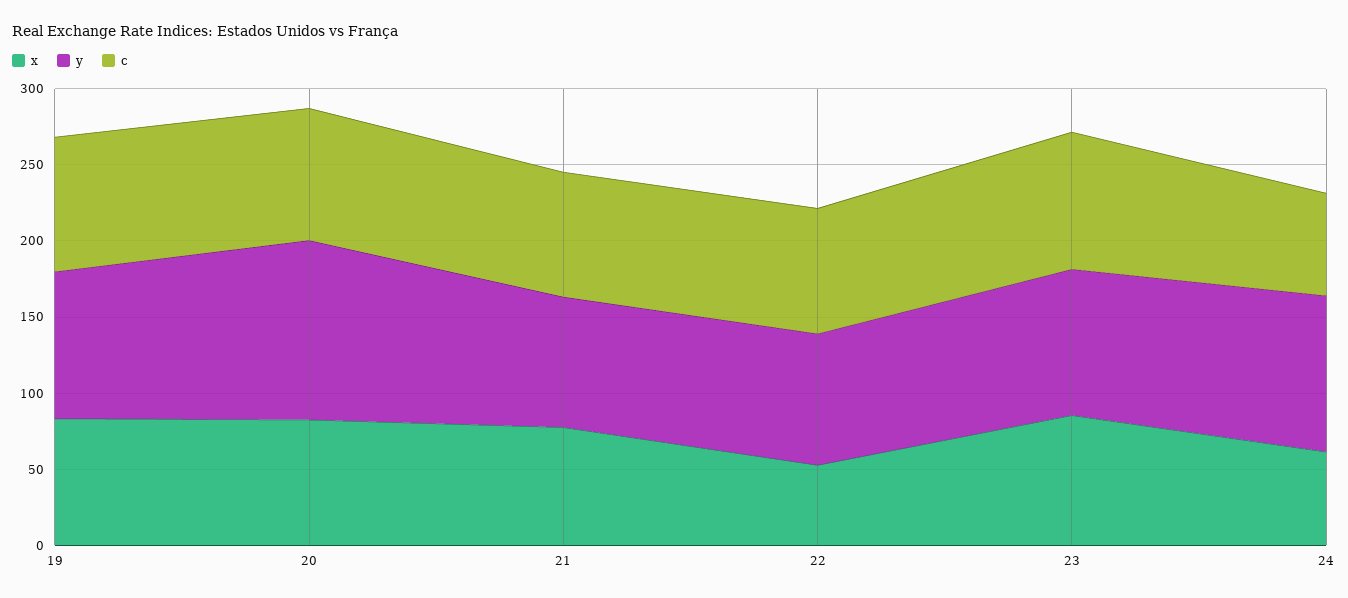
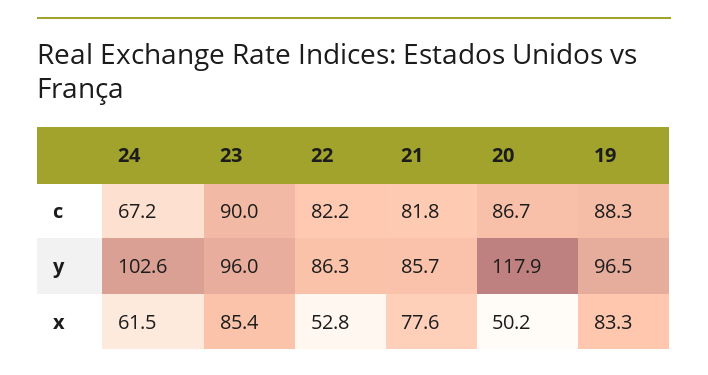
  {
    "x": {
      "19": 83.3,
-     "20": 80,
+     "20": 50.2,
      "21": 77.6,
      "22": 52.8,
      "23": 85.4,
      "24": 61.5
    },
    "y": {
      "19": 96.5,
      "20": 117.9,
      "21": 85.7,
      "22": 86.3,
      "23": 96,
      "24": 102.6
    },
    "c": {
      "19": 88.3,
      "20": 86.7,
      "21": 81.8,
      "22": 82.2,
      "23": 90,
      "24": 67.2
    }
  }

